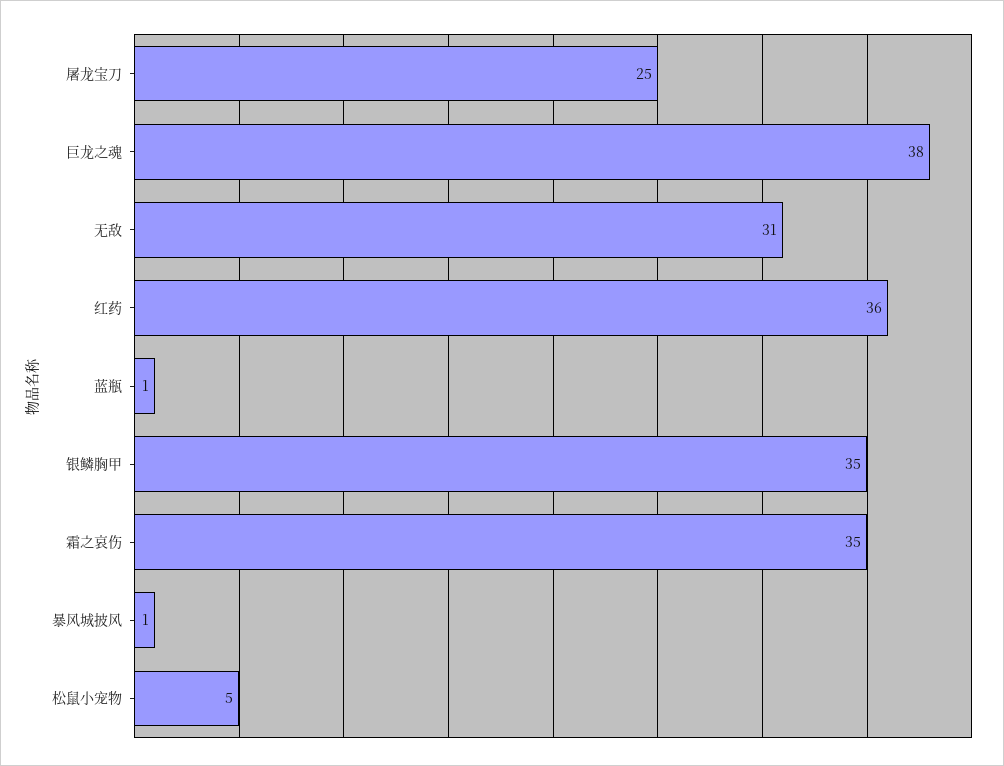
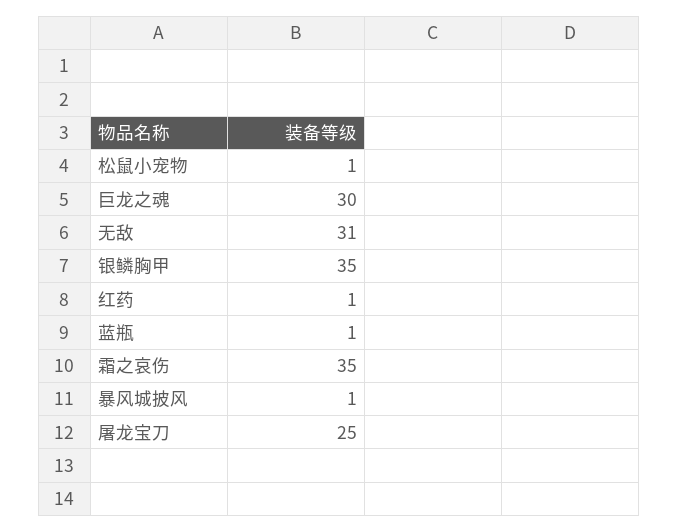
  {
    "屠龙宝刀": 25,
-   "巨龙之魂": 38,
+   "巨龙之魂": 30,
    "无敌": 31,
-   "红药": 36,
+   "红药": 1,
    "蓝瓶": 1,
    "银鳞胸甲": 35,
    "霜之哀伤": 35,
    "暴风城披风": 1,
-   "松鼠小宠物": 5
+   "松鼠小宠物": 1
  }

